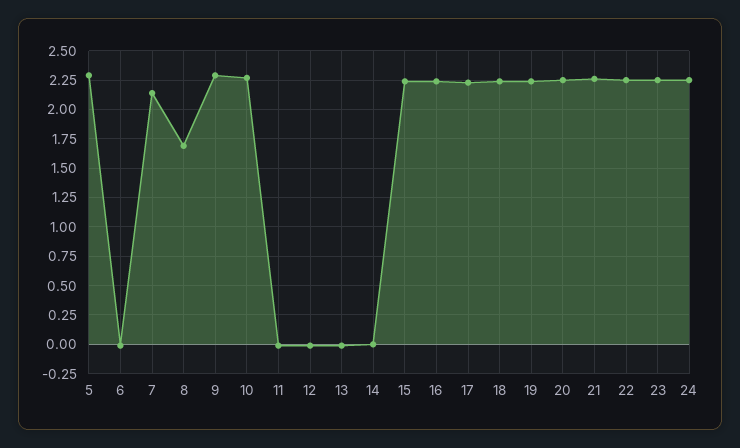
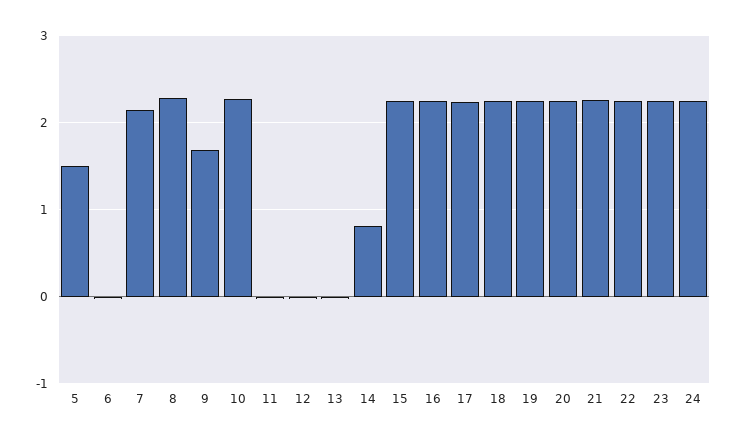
  {
-   "5": 2.25,
+   "5": 1.5,
    "6": 0,
    "7": 2.1,
-   "8": 1.75,
+   "8": 2.3,
-   "9": 2.25,
+   "9": 1.7,
    "10": 2.3,
    "11": 0,
    "12": 0,
    "13": 0,
-   "14": 0,
+   "14": 0.8,
    "15": 2.2,
    "16": 2.2,
    "17": 2.2,
    "18": 2.2,
    "19": 2.2,
    "20": 2.3,
    "21": 2.3,
    "22": 2.3,
    "23": 2.3,
    "24": 2.3
  }

